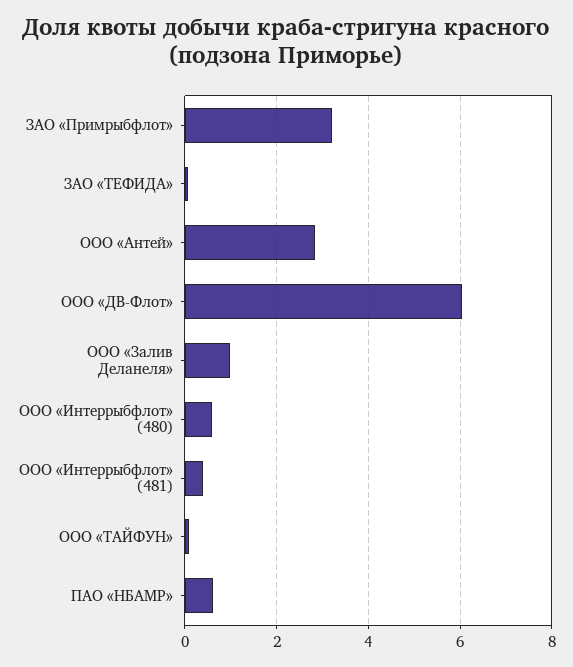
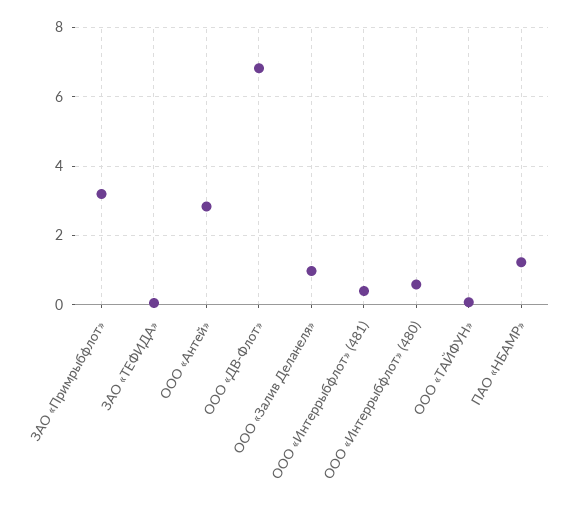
  {
    "ЗАО «Примрыбфлот»": 3.2,
    "ЗАО «ТЕФИДА»": 0,
    "ООО «Антей»": 2.8,
-   "ООО «ДВ-Флот»": 6,
+   "ООО «ДВ-Флот»": 6.8,
    "ООО «Залив Деланеля»": 1,
    "ООО «Интеррыбфлот» (480)": 0.6,
    "ООО «Интеррыбфлот» (481)": 0.4,
    "ООО «ТАЙФУН»": 0,
-   "ПАО «НБАМР»": 0.6
+   "ПАО «НБАМР»": 1.2
  }

